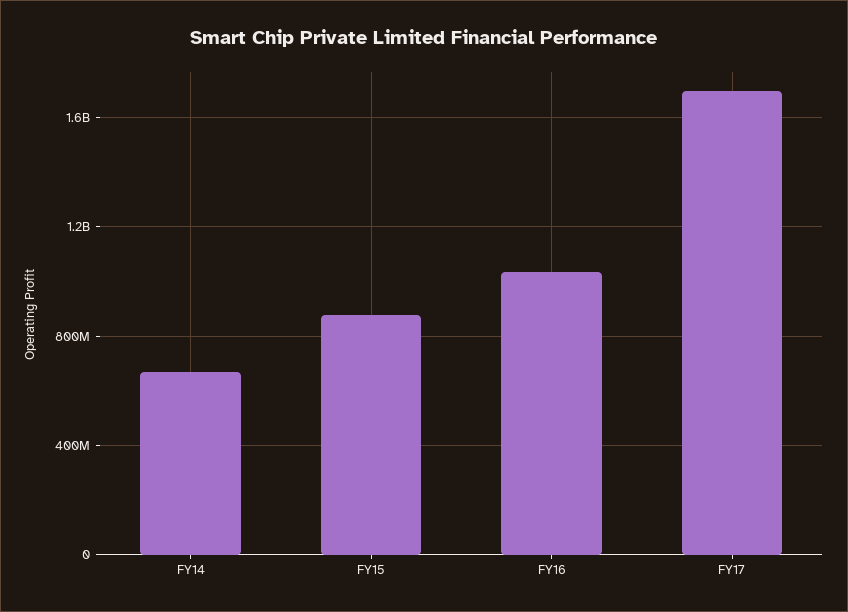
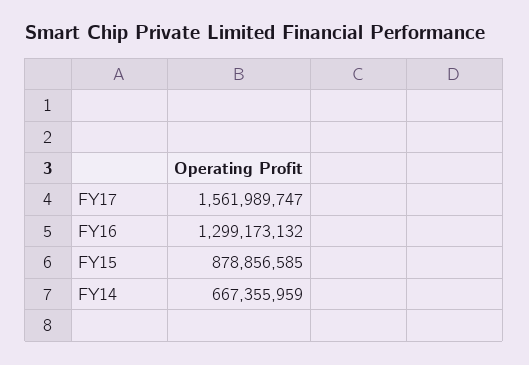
  {
    "FY14": 667355959,
    "FY15": 878856585,
-   "FY16": 1050000000,
+   "FY16": 1299173132,
-   "FY17": 1700000000
+   "FY17": 1561989747
  }

